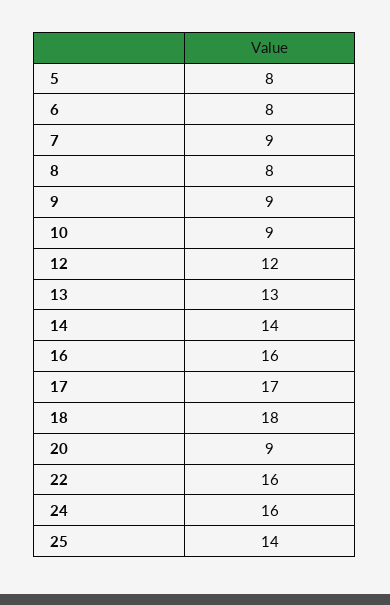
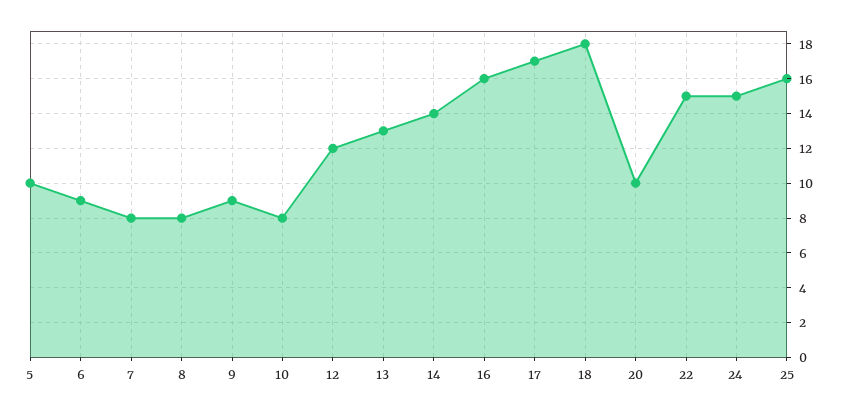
  {
-   "5": 8,
+   "5": 10,
-   "6": 8,
+   "6": 9,
-   "7": 9,
+   "7": 8,
    "8": 8,
    "9": 9,
-   "10": 9,
+   "10": 8,
    "12": 12,
    "13": 13,
    "14": 14,
    "16": 16,
    "17": 17,
    "18": 18,
-   "20": 9,
+   "20": 10,
-   "22": 16,
+   "22": 15,
-   "24": 16,
+   "24": 15,
-   "25": 14
+   "25": 16
  }

